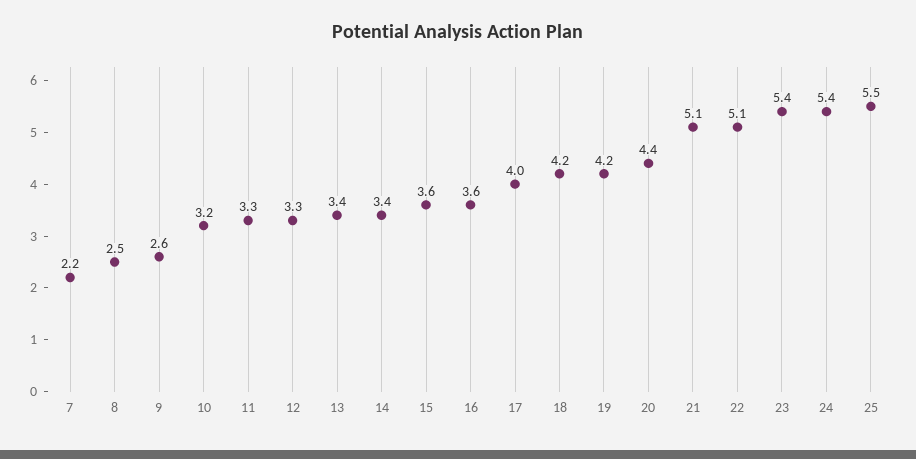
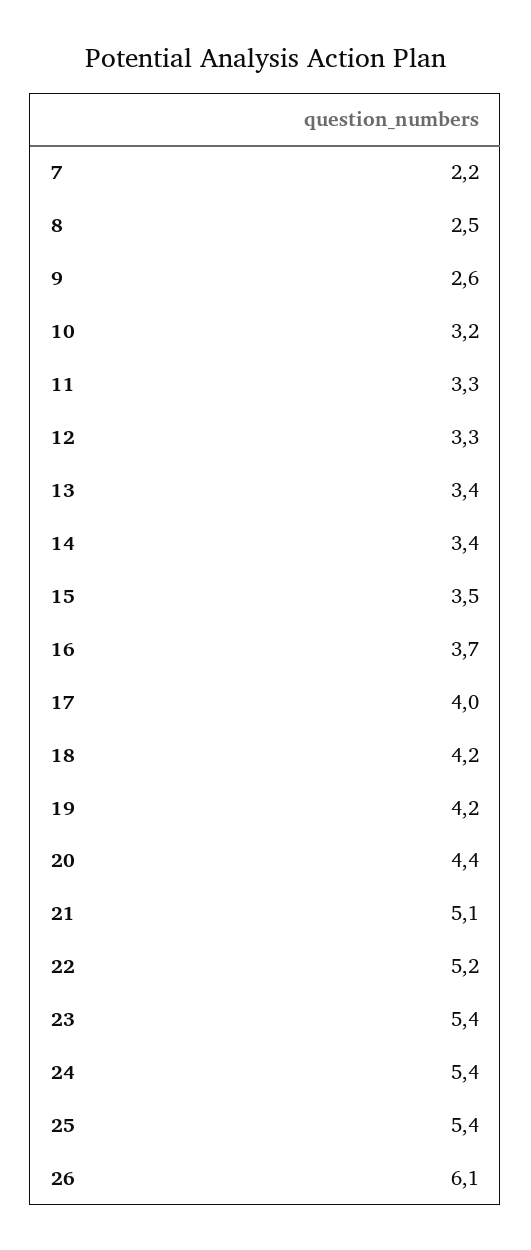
  {
    "7": 2.2,
    "8": 2.5,
    "9": 2.6,
    "10": 3.2,
    "11": 3.3,
    "12": 3.3,
    "13": 3.4,
    "14": 3.4,
-   "15": 3.6,
+   "15": 3.5,
-   "16": 3.6,
+   "16": 3.7,
    "17": 4,
    "18": 4.2,
    "19": 4.2,
    "20": 4.4,
    "21": 5.1,
-   "22": 5.1,
+   "22": 5.2,
    "23": 5.4,
    "24": 5.4,
-   "25": 5.5
+   "25": 5.4,
+   "26": 6.1
  }

